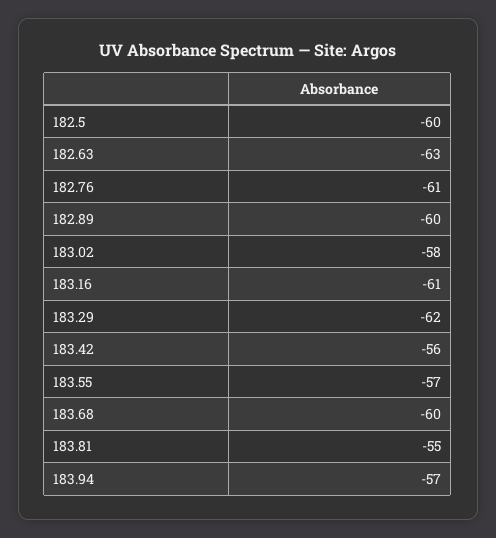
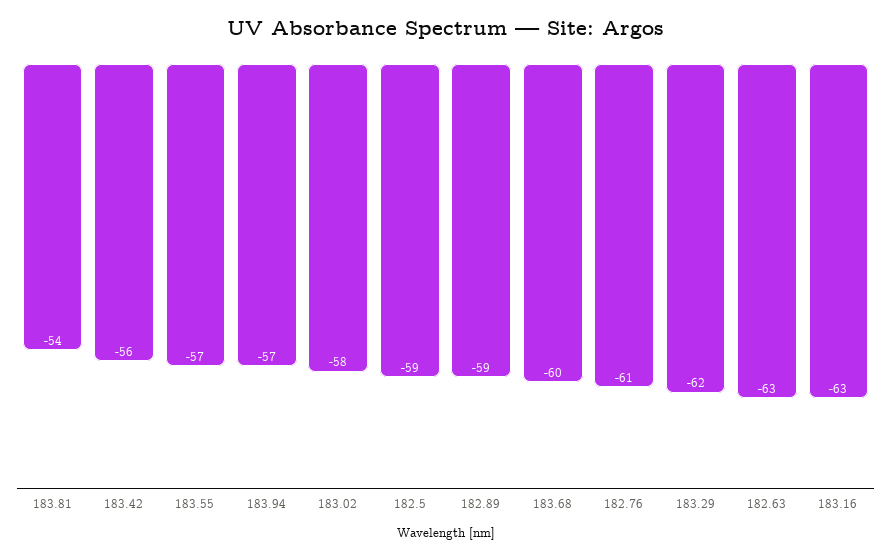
  {
-   "182.5": -60,
+   "182.5": -59,
    "182.63": -63,
    "182.76": -61,
-   "182.89": -60,
+   "182.89": -59,
    "183.02": -58,
-   "183.16": -61,
+   "183.16": -63,
    "183.29": -62,
    "183.42": -56,
    "183.55": -57,
    "183.68": -60,
-   "183.81": -55,
+   "183.81": -54,
    "183.94": -57
  }

